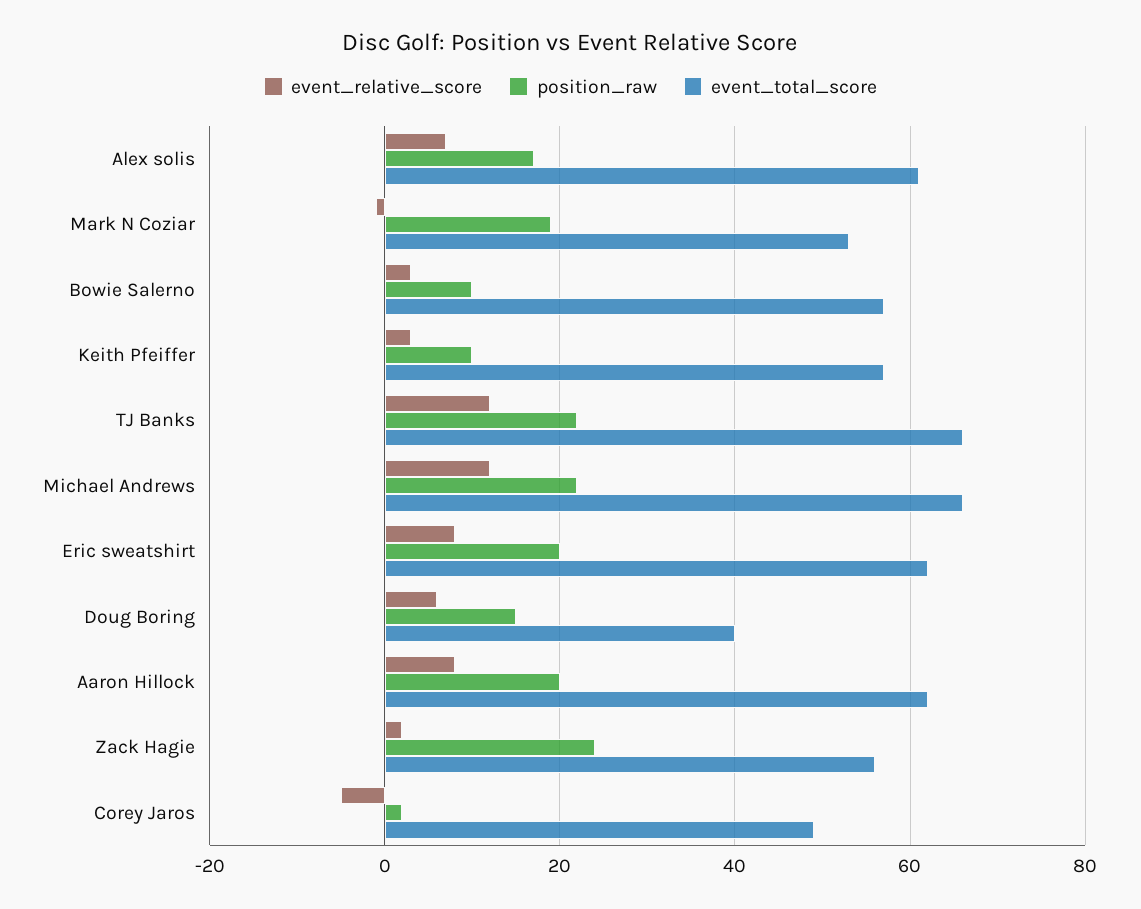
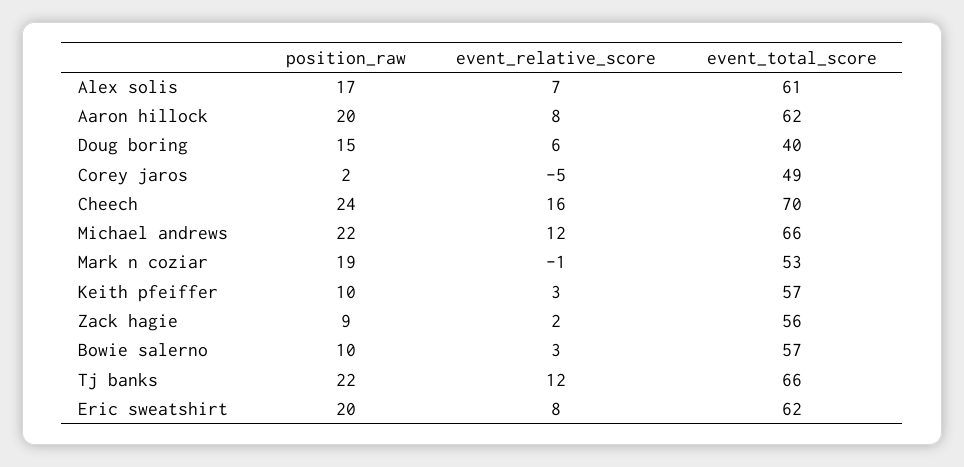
  {
    "event_relative_score": {
      "Alex solis": 7,
      "Mark N Coziar": -1,
      "Bowie Salerno": 3,
      "Keith Pfeiffer": 3,
      "TJ Banks": 12,
      "Michael Andrews": 12,
      "Eric sweatshirt": 8,
      "Doug Boring": 6,
      "Aaron Hillock": 8,
      "Zack Hagie": 2,
-     "Corey Jaros": -5
+     "Corey Jaros": -5,
+     "Cheech": 16
    },
    "position_raw": {
      "Alex solis": 17,
      "Mark N Coziar": 19,
      "Bowie Salerno": 10,
      "Keith Pfeiffer": 10,
      "TJ Banks": 22,
      "Michael Andrews": 22,
      "Eric sweatshirt": 20,
      "Doug Boring": 15,
      "Aaron Hillock": 20,
-     "Zack Hagie": 25,
+     "Zack Hagie": 9,
-     "Corey Jaros": 2
+     "Corey Jaros": 2,
+     "Cheech": 24
    },
    "event_total_score": {
      "Alex solis": 61,
      "Mark N Coziar": 53,
      "Bowie Salerno": 57,
      "Keith Pfeiffer": 57,
      "TJ Banks": 66,
      "Michael Andrews": 66,
      "Eric sweatshirt": 62,
      "Doug Boring": 40,
      "Aaron Hillock": 62,
      "Zack Hagie": 56,
-     "Corey Jaros": 49
+     "Corey Jaros": 49,
+     "Cheech": 70
    }
  }

